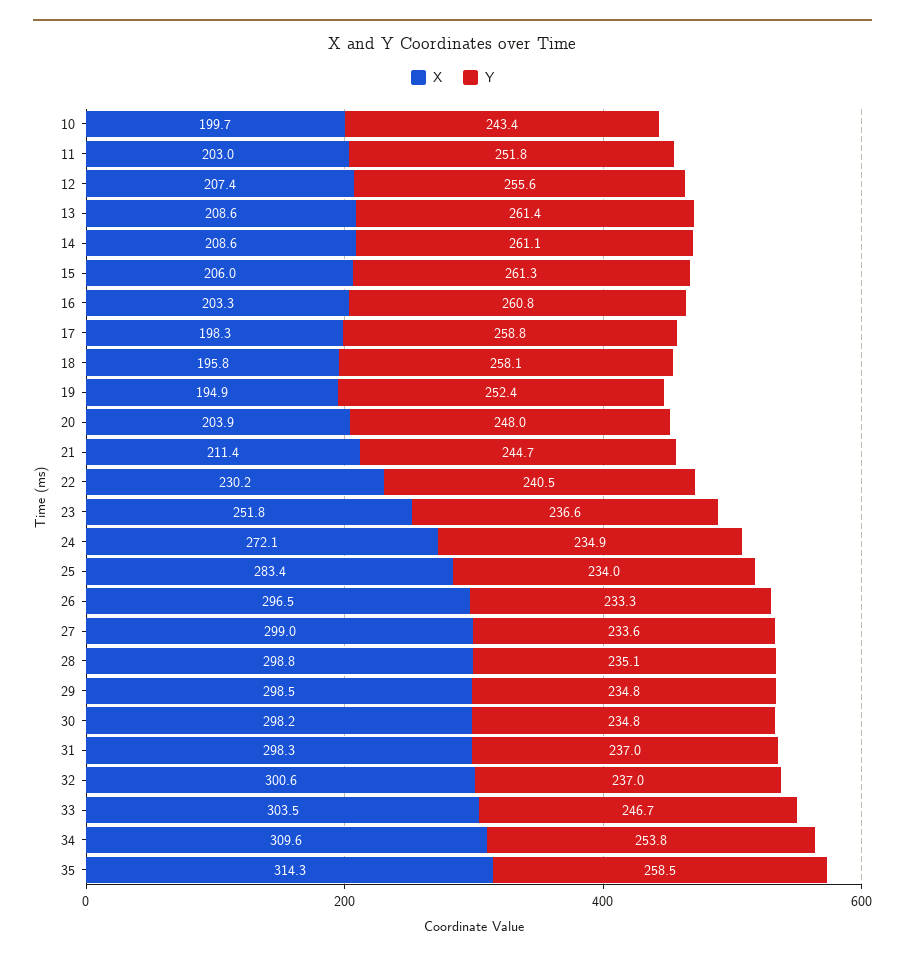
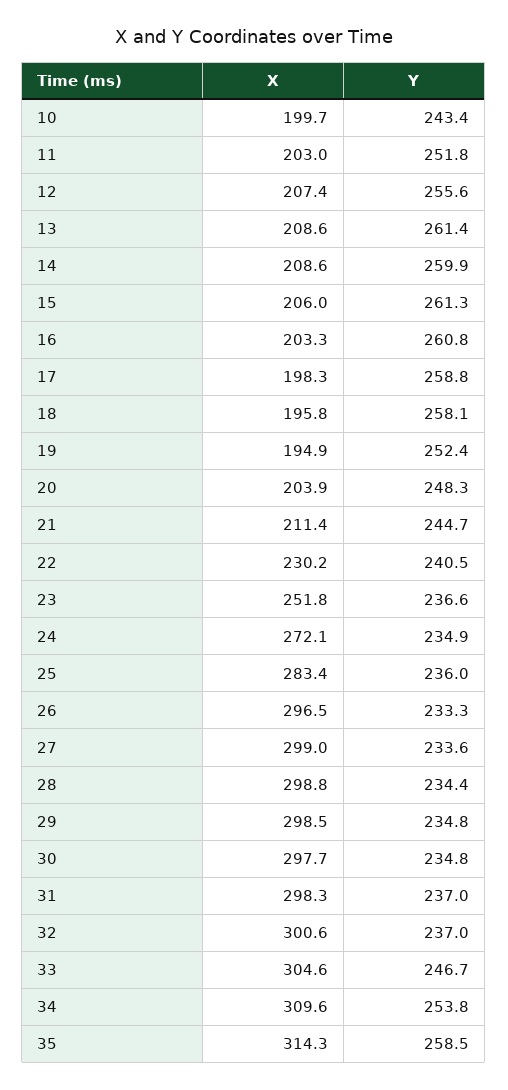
  {
    "X": {
      "10": 199.7,
      "11": 203,
      "12": 207.4,
      "13": 208.6,
      "14": 208.6,
      "15": 206,
      "16": 203.3,
      "17": 198.3,
      "18": 195.8,
      "19": 194.9,
      "20": 203.9,
      "21": 211.4,
      "22": 230.2,
      "23": 251.8,
      "24": 272.1,
      "25": 283.4,
      "26": 296.5,
      "27": 299,
      "28": 298.8,
      "29": 298.5,
-     "30": 298.2,
+     "30": 297.7,
      "31": 298.3,
      "32": 300.6,
-     "33": 303.5,
+     "33": 304.6,
      "34": 309.6,
      "35": 314.3
    },
    "Y": {
      "10": 243.4,
      "11": 251.8,
      "12": 255.6,
      "13": 261.4,
-     "14": 261.1,
+     "14": 259.9,
      "15": 261.3,
      "16": 260.8,
      "17": 258.8,
      "18": 258.1,
      "19": 252.4,
-     "20": 248,
+     "20": 248.3,
      "21": 244.7,
      "22": 240.5,
      "23": 236.6,
      "24": 234.9,
-     "25": 234,
+     "25": 236,
      "26": 233.3,
      "27": 233.6,
-     "28": 235.1,
+     "28": 234.4,
      "29": 234.8,
      "30": 234.8,
      "31": 237,
      "32": 237,
      "33": 246.7,
      "34": 253.8,
      "35": 258.5
    }
  }

